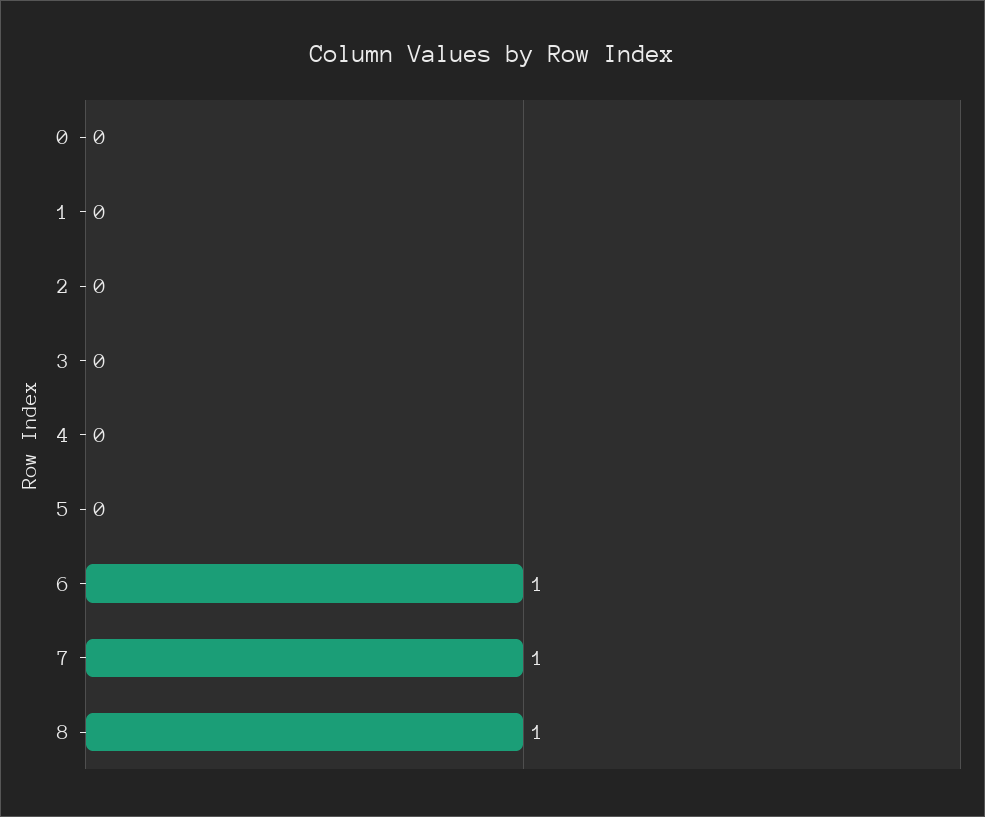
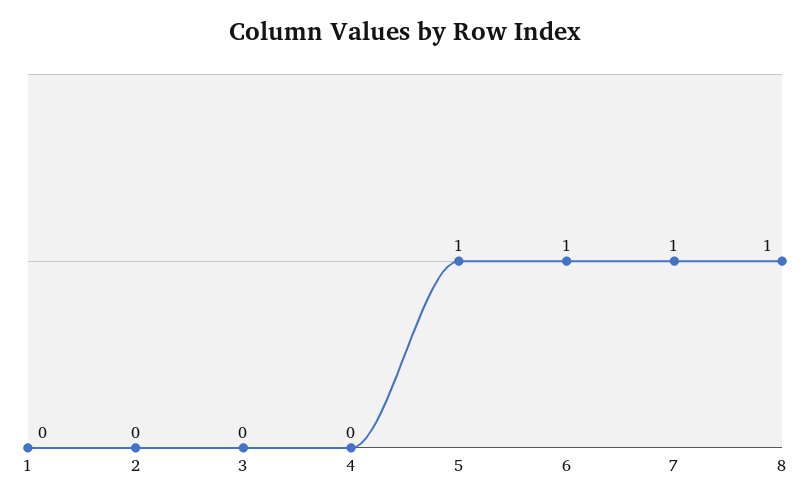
  {
-   "0": 0,
    "1": 0,
    "2": 0,
    "3": 0,
    "4": 0,
-   "5": 0,
+   "5": 1,
    "6": 1,
    "7": 1,
    "8": 1
  }

